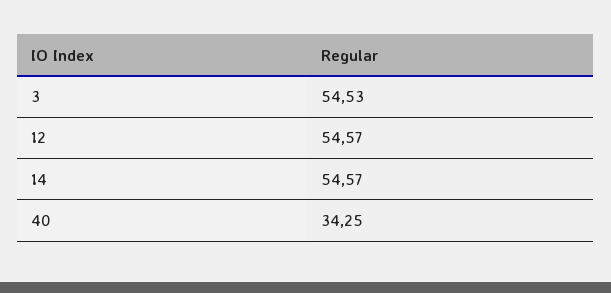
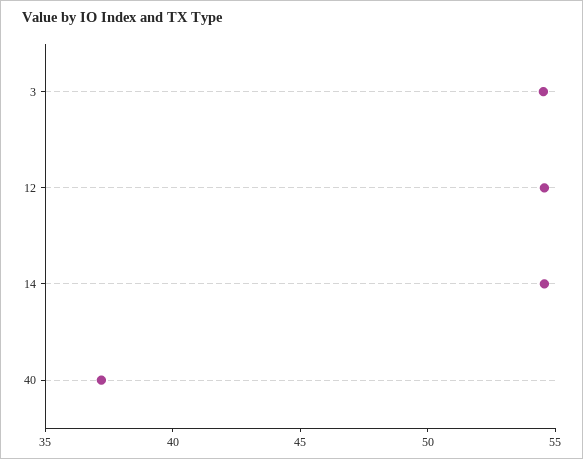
  {
    "3": 54.53,
    "12": 54.57,
    "14": 54.57,
-   "40": 34.25
+   "40": 37
  }

